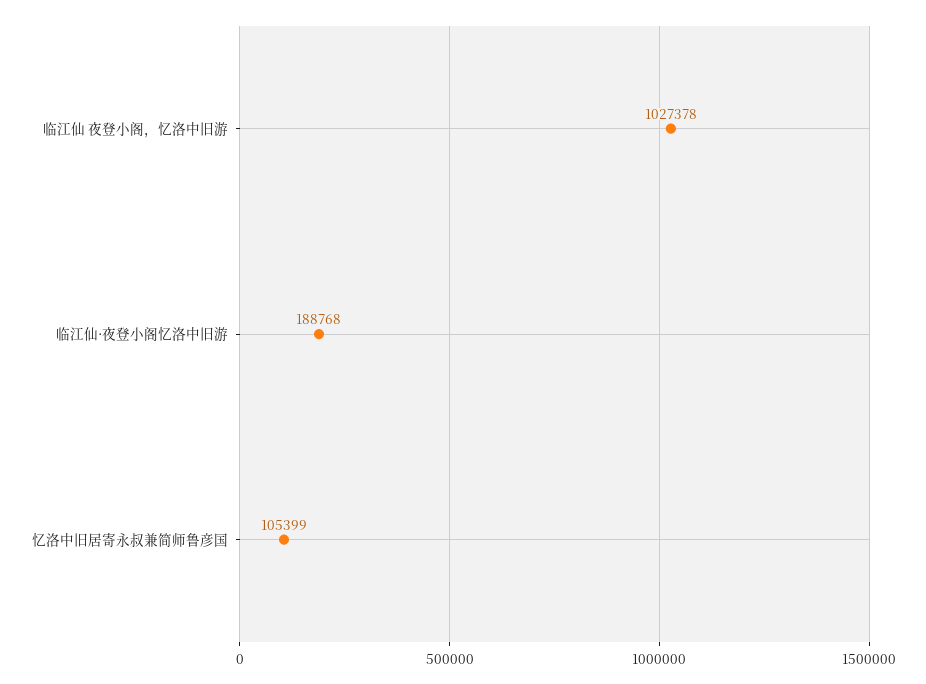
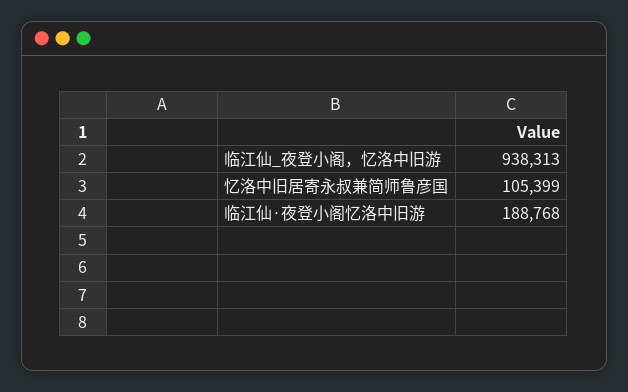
  {
-   "临江仙 夜登小阁，忆洛中旧游": 1027378,
+   "临江仙 夜登小阁，忆洛中旧游": 938313,
    "临江仙·夜登小阁忆洛中旧游": 188768,
    "忆洛中旧居寄永叔兼简师鲁彦国": 105399
  }

